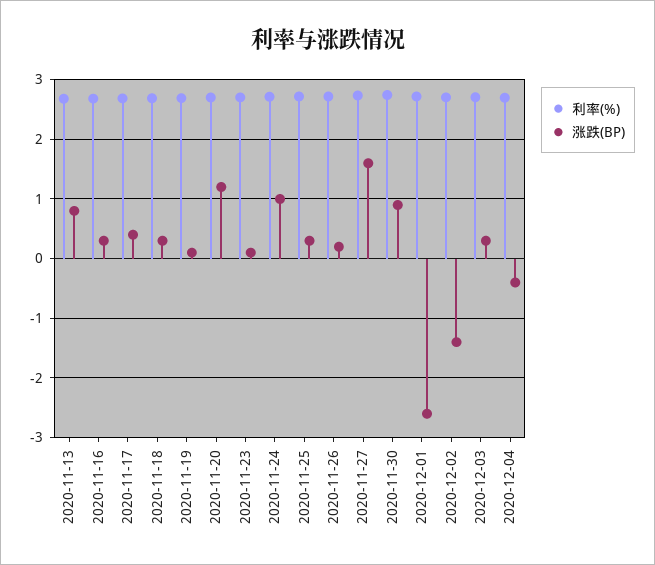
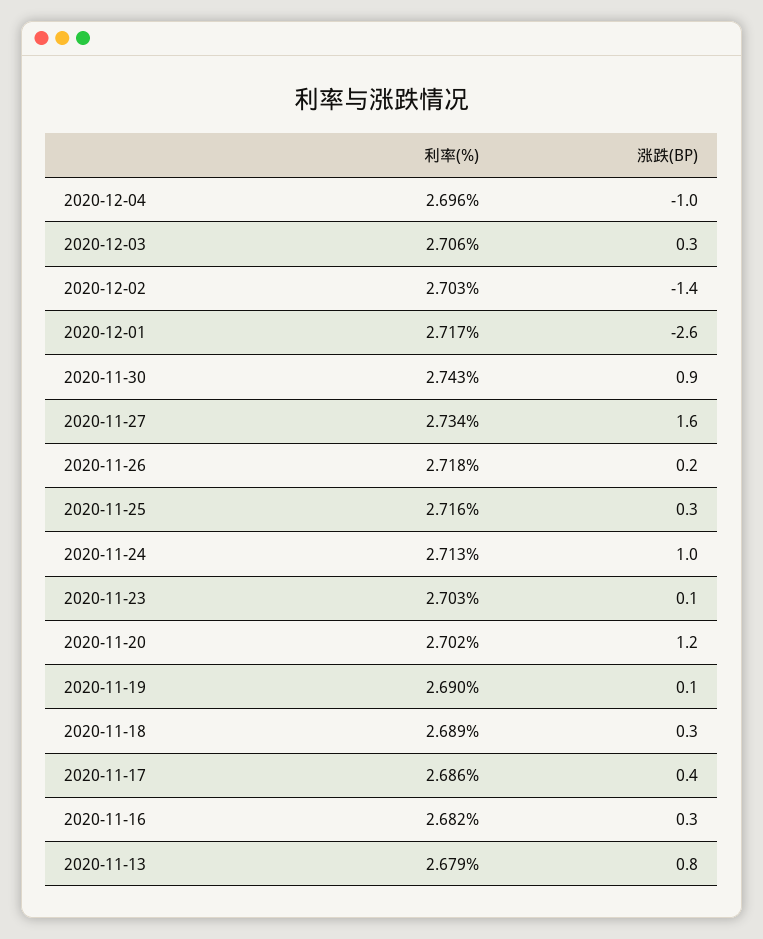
  {
    "利率(%)": {
      "2020-11-13": 2.679,
      "2020-11-16": 2.682,
      "2020-11-17": 2.686,
      "2020-11-18": 2.689,
      "2020-11-19": 2.69,
      "2020-11-20": 2.702,
      "2020-11-23": 2.703,
      "2020-11-24": 2.713,
      "2020-11-25": 2.716,
      "2020-11-26": 2.718,
      "2020-11-27": 2.734,
      "2020-11-30": 2.743,
      "2020-12-01": 2.717,
      "2020-12-02": 2.703,
      "2020-12-03": 2.706,
      "2020-12-04": 2.696
    },
    "涨跌(BP)": {
      "2020-11-13": 0.8,
      "2020-11-16": 0.3,
      "2020-11-17": 0.4,
      "2020-11-18": 0.3,
      "2020-11-19": 0.1,
      "2020-11-20": 1.2,
      "2020-11-23": 0.1,
      "2020-11-24": 1,
      "2020-11-25": 0.3,
      "2020-11-26": 0.2,
      "2020-11-27": 1.6,
      "2020-11-30": 0.9,
      "2020-12-01": -2.6,
      "2020-12-02": -1.4,
      "2020-12-03": 0.3,
-     "2020-12-04": -0.4
+     "2020-12-04": -1
    }
  }

